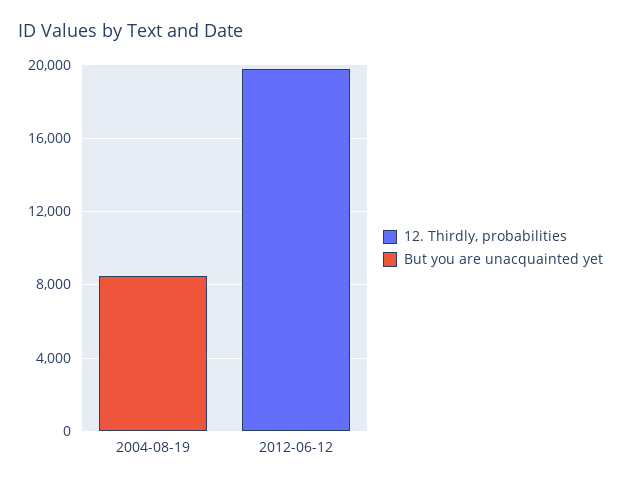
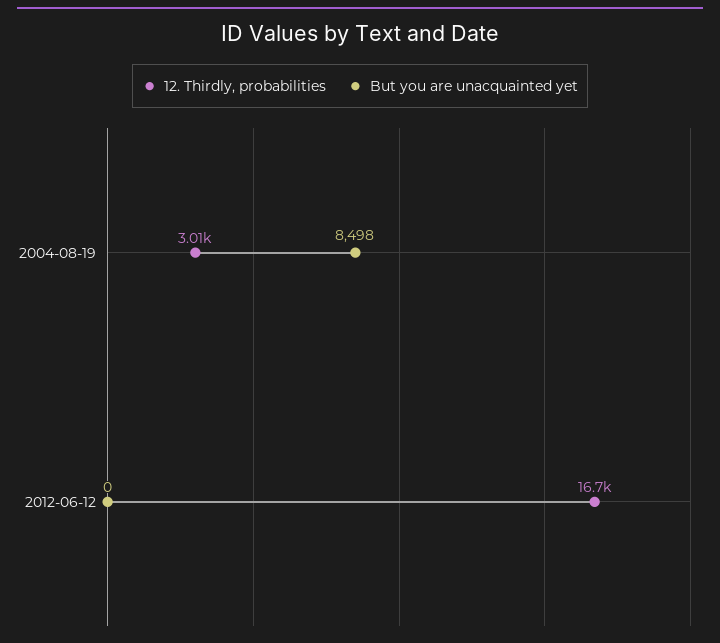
  {
    "12. Thirdly, probabilities": {
-     "2004-08-19": 0,
+     "2004-08-19": 3010,
-     "2012-06-12": 20000
+     "2012-06-12": 16700
    },
    "But you are unacquainted yet": {
      "2004-08-19": 8498,
      "2012-06-12": 0
    }
  }

